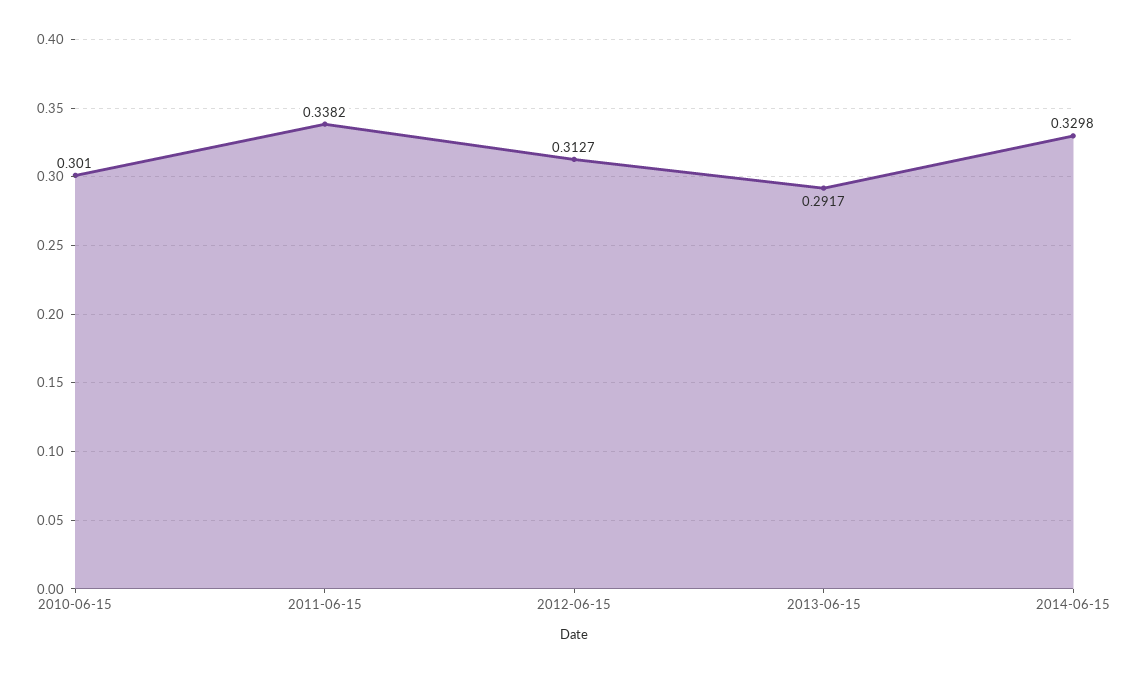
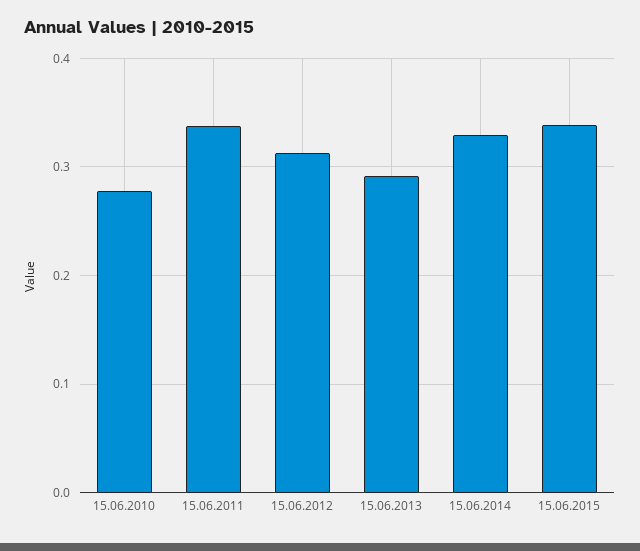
  {
-   "2010-06-15": 0.301,
+   "2010-06-15": 0.28,
    "2011-06-15": 0.3382,
    "2012-06-15": 0.3127,
    "2013-06-15": 0.2917,
-   "2014-06-15": 0.3298
+   "2014-06-15": 0.3298,
+   "15.06.2015": 0.34
  }

